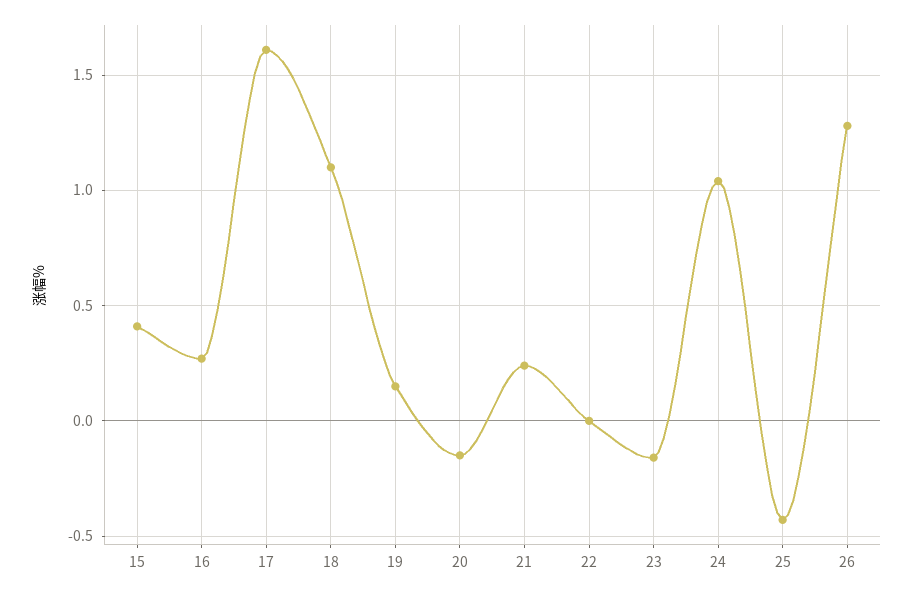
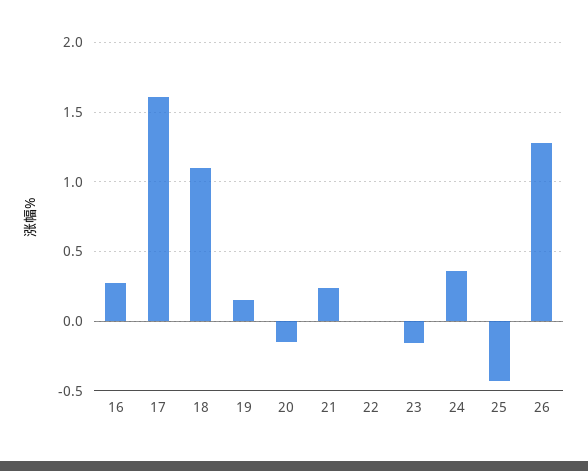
  {
-   "15": 0.4,
    "16": 0.25,
    "17": 1.6,
    "18": 1.1,
    "19": 0.15,
    "20": -0.15,
    "21": 0.25,
    "22": 0,
    "23": -0.15,
-   "24": 1.05,
+   "24": 0.35,
    "25": -0.45,
    "26": 1.3
  }

